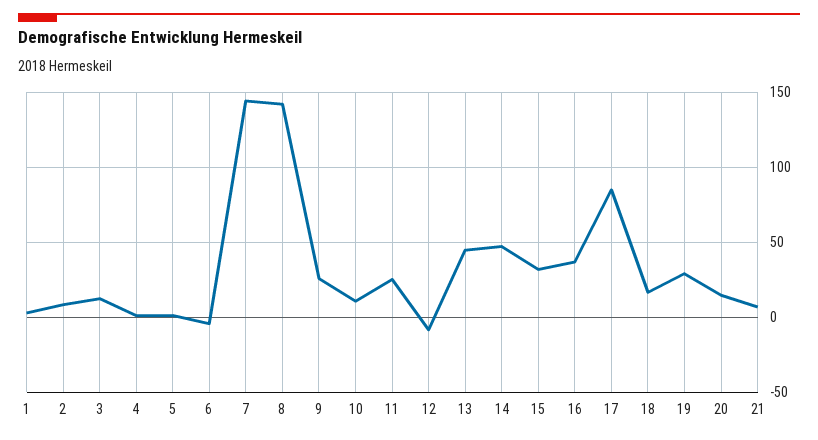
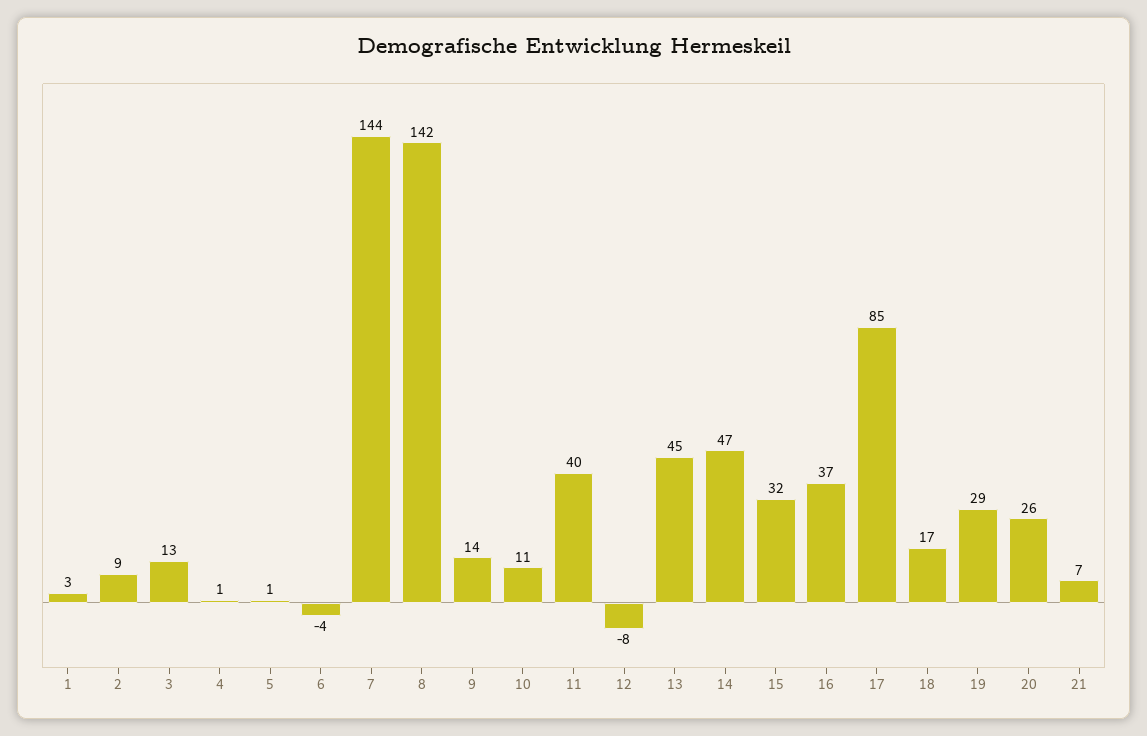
  {
    "1": 3,
    "2": 9,
    "3": 13,
    "4": 1,
    "5": 1,
    "6": -4,
    "7": 144,
    "8": 142,
-   "9": 25,
+   "9": 14,
    "10": 11,
-   "11": 25,
+   "11": 40,
    "12": -8,
    "13": 45,
    "14": 47,
    "15": 32,
    "16": 37,
    "17": 85,
    "18": 17,
    "19": 29,
-   "20": 15,
+   "20": 26,
    "21": 7
  }

